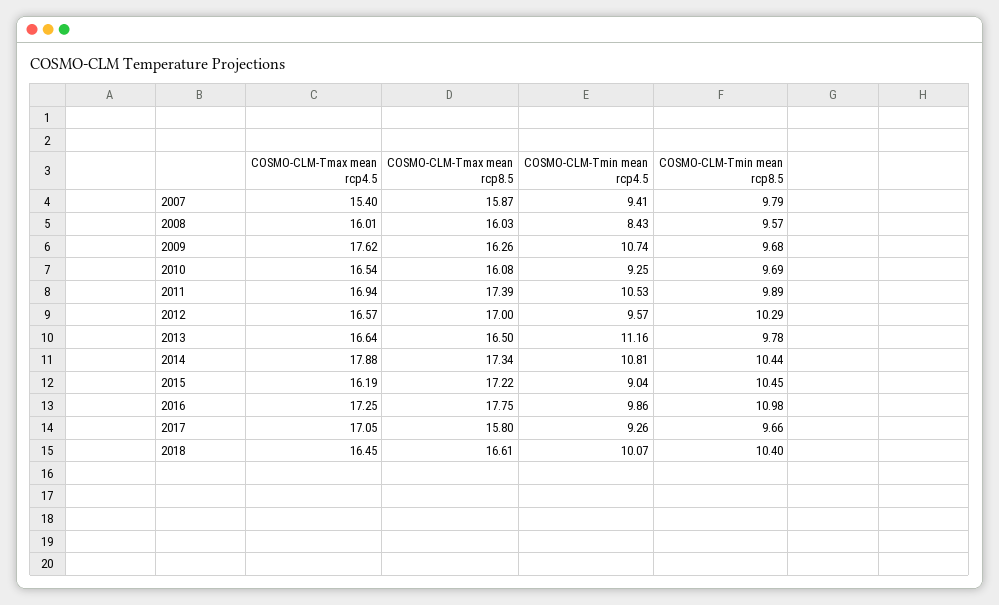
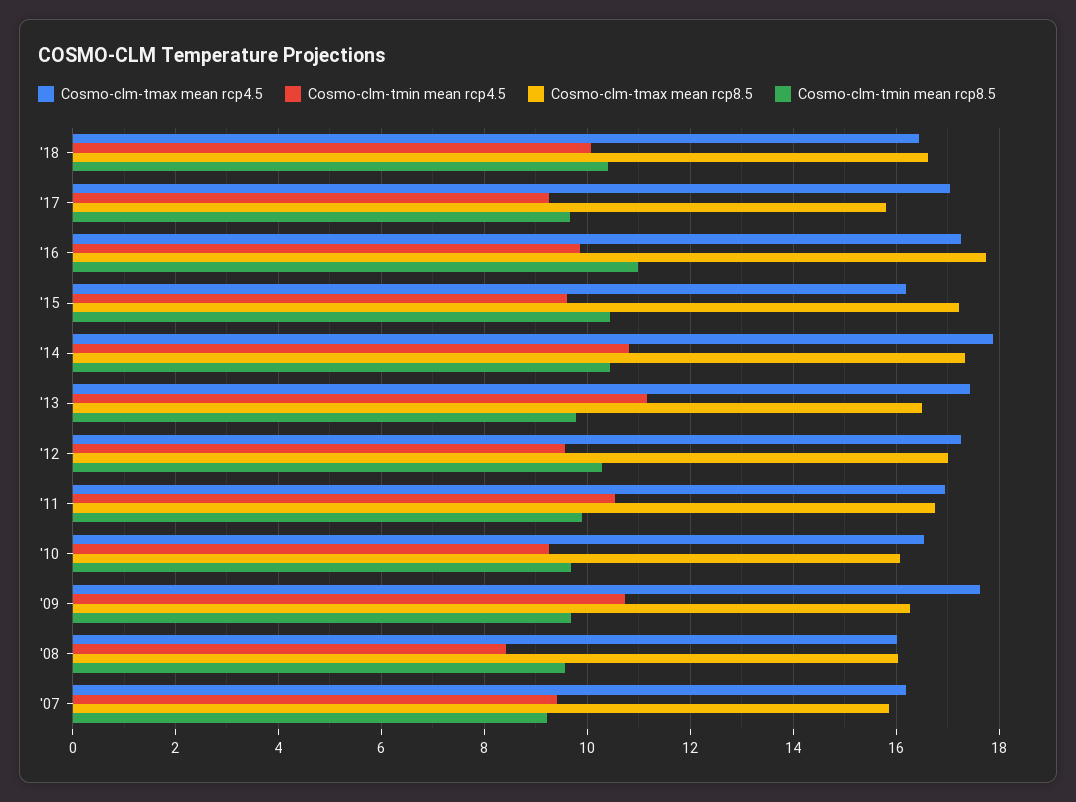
  {
    "COSMO-CLM-Tmax mean rcp4.5": {
-     "2007": 15.4,
+     "2007": 16.2,
      "2008": 16.01,
      "2009": 17.62,
      "2010": 16.54,
      "2011": 16.94,
-     "2012": 16.57,
+     "2012": 17.2,
-     "2013": 16.64,
+     "2013": 17.4,
      "2014": 17.88,
      "2015": 16.19,
      "2016": 17.25,
      "2017": 17.05,
      "2018": 16.45
    },
    "COSMO-CLM-Tmax mean rcp8.5": {
      "2007": 15.87,
      "2008": 16.03,
      "2009": 16.26,
      "2010": 16.08,
-     "2011": 17.39,
+     "2011": 16.8,
      "2012": 17,
      "2013": 16.5,
      "2014": 17.34,
      "2015": 17.22,
      "2016": 17.75,
      "2017": 15.8,
      "2018": 16.61
    },
    "COSMO-CLM-Tmin mean rcp4.5": {
      "2007": 9.41,
      "2008": 8.43,
      "2009": 10.74,
      "2010": 9.25,
      "2011": 10.53,
      "2012": 9.57,
      "2013": 11.16,
      "2014": 10.81,
-     "2015": 9.04,
+     "2015": 9.6,
      "2016": 9.86,
      "2017": 9.26,
      "2018": 10.07
    },
    "COSMO-CLM-Tmin mean rcp8.5": {
-     "2007": 9.79,
+     "2007": 9.2,
      "2008": 9.57,
      "2009": 9.68,
      "2010": 9.69,
      "2011": 9.89,
      "2012": 10.29,
      "2013": 9.78,
      "2014": 10.44,
      "2015": 10.45,
      "2016": 10.98,
      "2017": 9.66,
      "2018": 10.4
    }
  }

